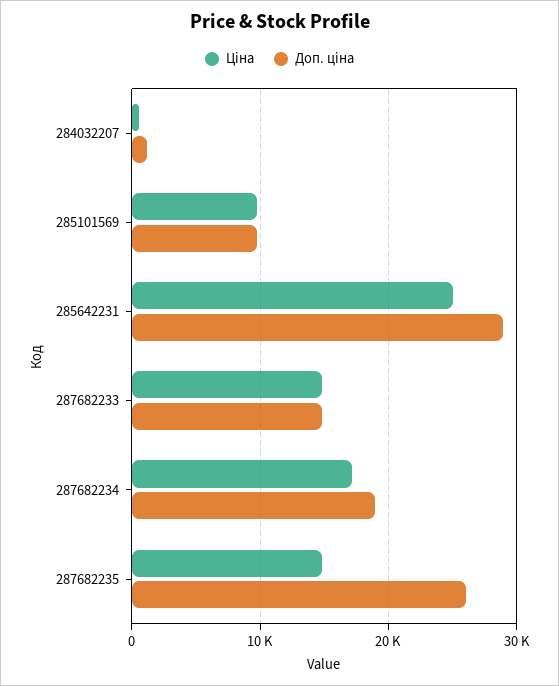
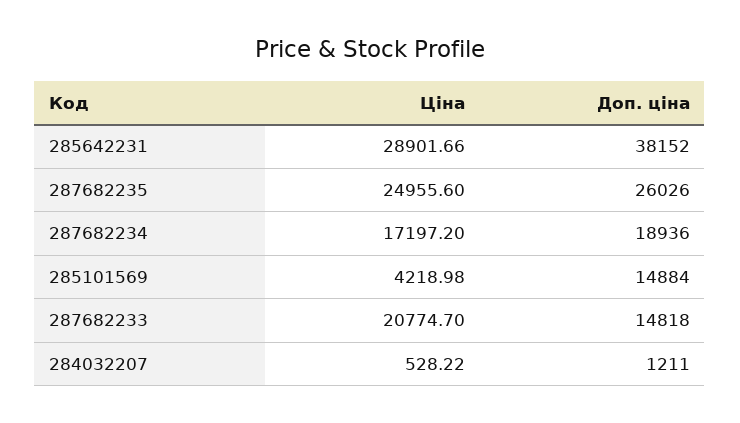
  {
    "Ціна": {
      "284032207": 528.22,
-     "285101569": 10000,
+     "285101569": 4218.98,
-     "285642231": 25000,
+     "285642231": 28901.66,
-     "287682233": 15000,
+     "287682233": 20774.7,
      "287682234": 17197.2,
-     "287682235": 15000
+     "287682235": 24955.6
    },
    "Доп. ціна": {
      "284032207": 1211,
-     "285101569": 10000,
+     "285101569": 14884,
-     "285642231": 29000,
+     "285642231": 38152,
      "287682233": 14818,
      "287682234": 18936,
      "287682235": 26026
    }
  }

